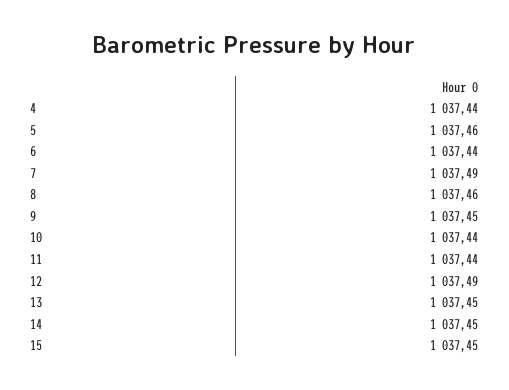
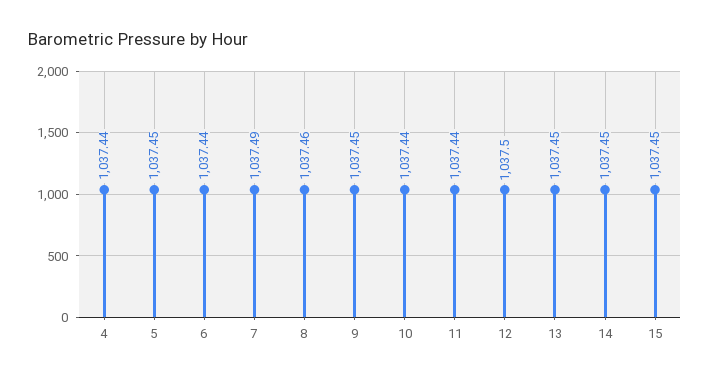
  {
    "4": 1037.44,
-   "5": 1037.46,
+   "5": 1037.45,
    "6": 1037.44,
    "7": 1037.49,
    "8": 1037.46,
    "9": 1037.45,
    "10": 1037.44,
    "11": 1037.44,
-   "12": 1037.49,
+   "12": 1037.5,
    "13": 1037.45,
    "14": 1037.45,
    "15": 1037.45
  }

